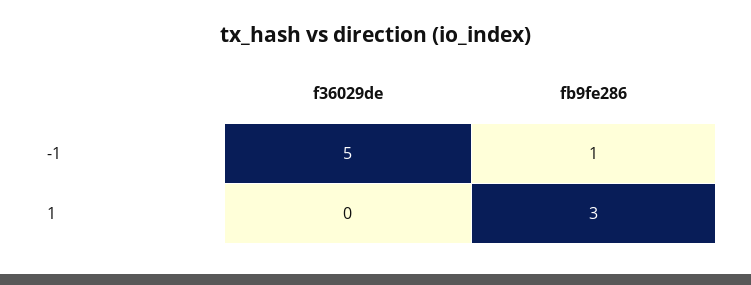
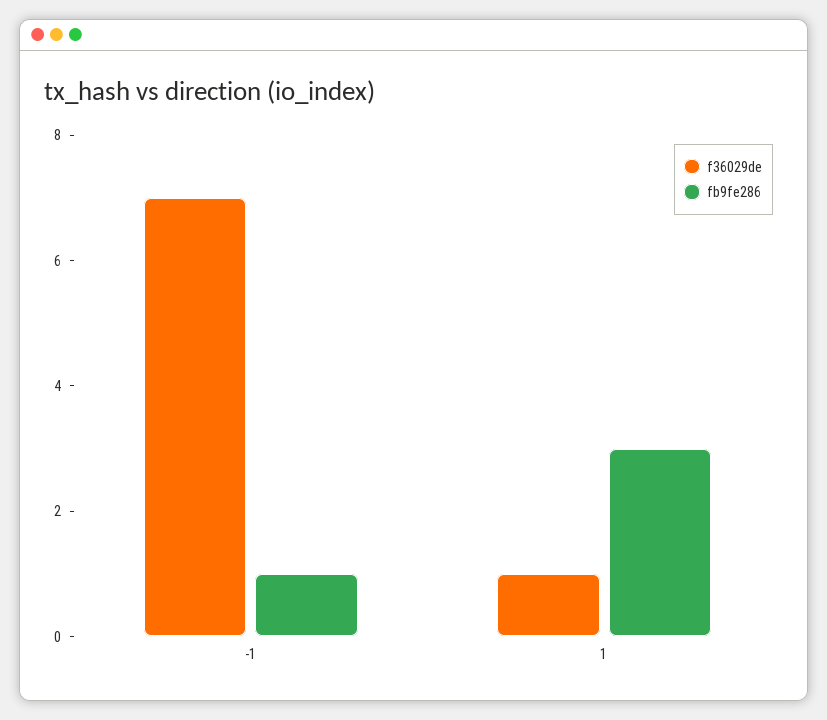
  {
    "f36029de": {
-     "-1": 5,
+     "-1": 7,
-     "1": 0
+     "1": 1
    },
    "fb9fe286": {
      "-1": 1,
      "1": 3
    }
  }

